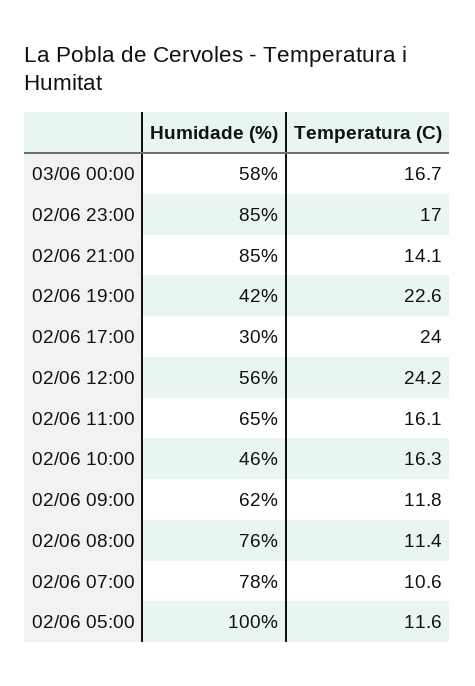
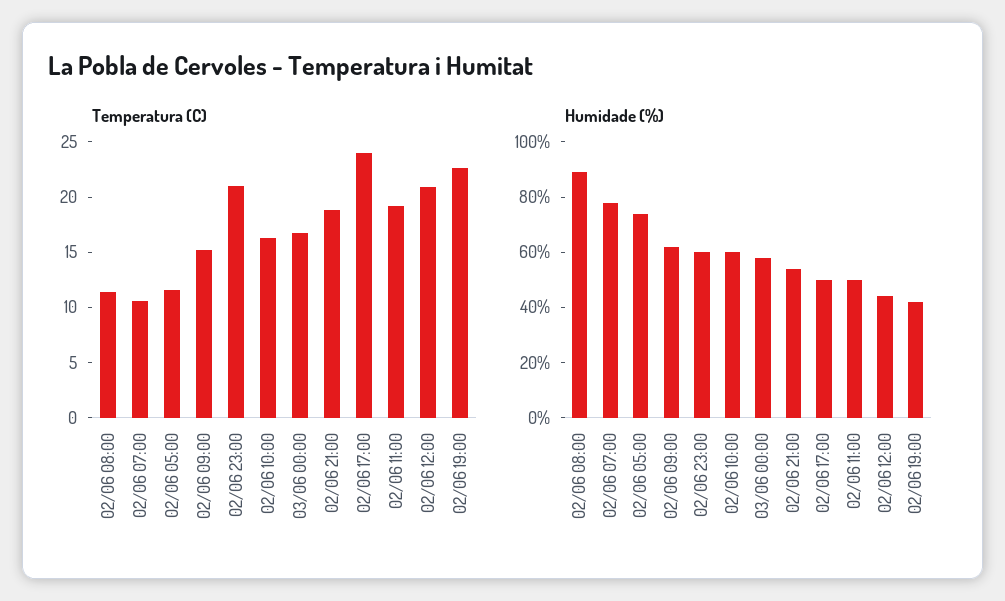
  {
    "Humidade (%)": {
      "03/06 00:00": 58,
-     "02/06 23:00": 85,
+     "02/06 23:00": 60,
-     "02/06 21:00": 85,
+     "02/06 21:00": 55,
      "02/06 19:00": 42,
-     "02/06 17:00": 30,
+     "02/06 17:00": 50,
-     "02/06 12:00": 56,
+     "02/06 12:00": 45,
-     "02/06 11:00": 65,
+     "02/06 11:00": 50,
-     "02/06 10:00": 46,
+     "02/06 10:00": 60,
      "02/06 09:00": 62,
-     "02/06 08:00": 76,
+     "02/06 08:00": 90,
      "02/06 07:00": 78,
-     "02/06 05:00": 100
+     "02/06 05:00": 75
    },
    "Temperatura (C)": {
      "03/06 00:00": 16.7,
-     "02/06 23:00": 17,
+     "02/06 23:00": 21,
-     "02/06 21:00": 14.1,
+     "02/06 21:00": 19,
      "02/06 19:00": 22.6,
      "02/06 17:00": 24,
-     "02/06 12:00": 24.2,
+     "02/06 12:00": 21,
-     "02/06 11:00": 16.1,
+     "02/06 11:00": 19,
      "02/06 10:00": 16.3,
-     "02/06 09:00": 11.8,
+     "02/06 09:00": 15,
      "02/06 08:00": 11.4,
      "02/06 07:00": 10.6,
      "02/06 05:00": 11.6
    }
  }

